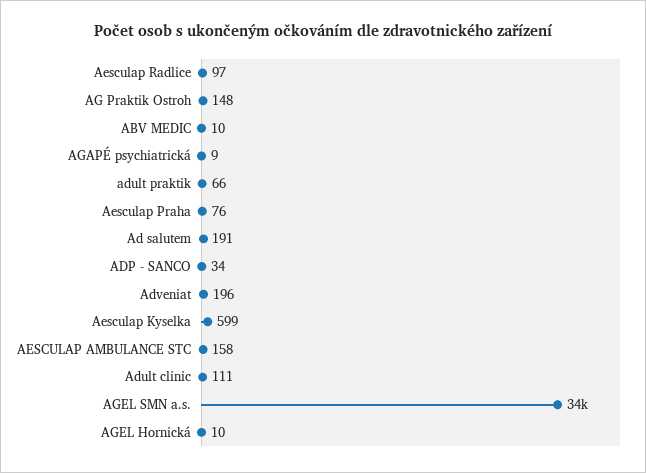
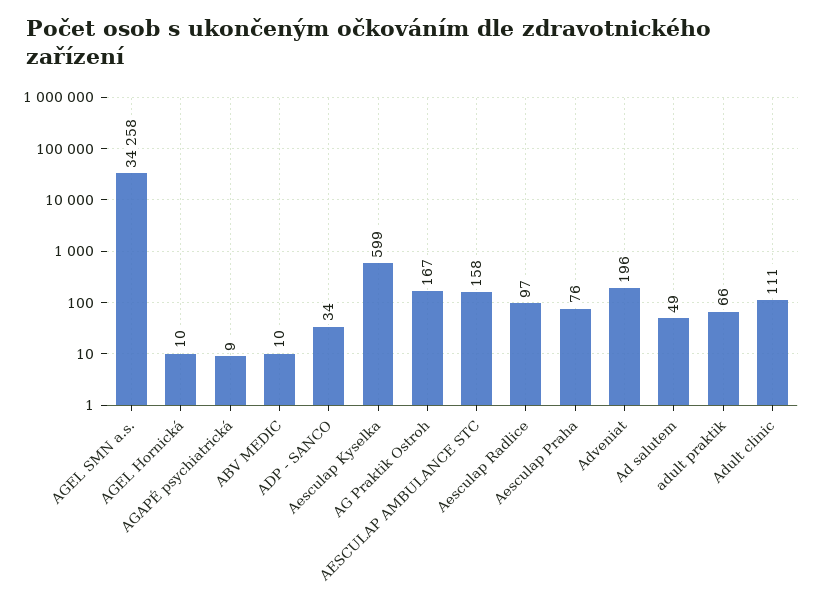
  {
    "Aesculap Radlice": 97,
-   "AG Praktik Ostroh": 148,
+   "AG Praktik Ostroh": 167,
    "ABV MEDIC": 10,
    "AGAPÉ psychiatrická": 9,
    "adult praktik": 66,
    "Aesculap Praha": 76,
-   "Ad salutem": 191,
+   "Ad salutem": 49,
    "ADP - SANCO": 34,
    "Adveniat": 196,
    "Aesculap Kyselka": 599,
    "AESCULAP AMBULANCE STC": 158,
    "Adult clinic": 111,
    "AGEL SMN a.s.": 34258,
    "AGEL Hornická": 10
  }

